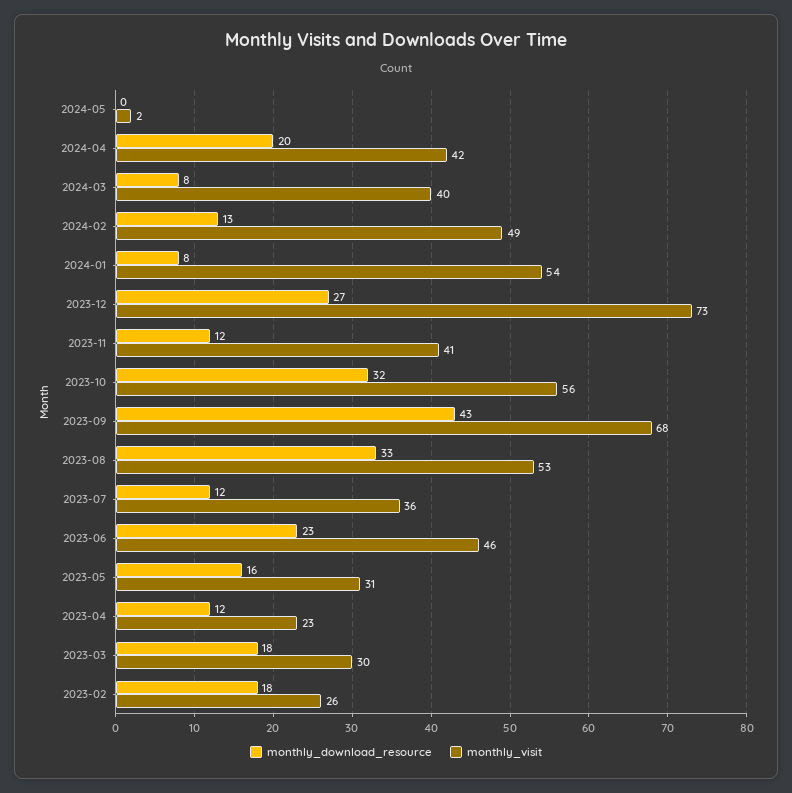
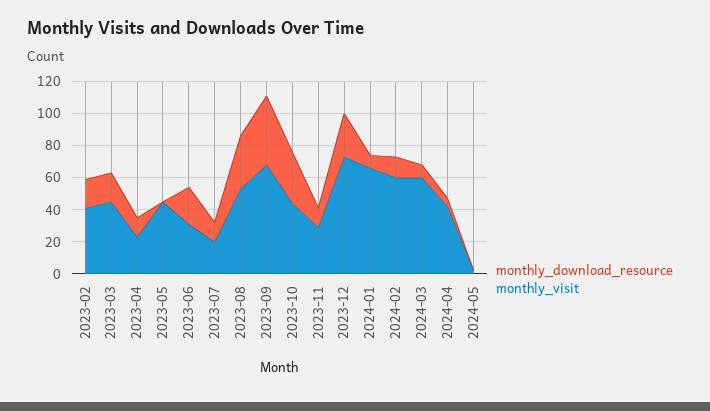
  {
    "monthly_download_resource": {
      "2024-05": 0,
-     "2024-04": 20,
+     "2024-04": 5,
      "2024-03": 8,
      "2024-02": 13,
      "2024-01": 8,
      "2023-12": 27,
      "2023-11": 12,
      "2023-10": 32,
      "2023-09": 43,
      "2023-08": 33,
      "2023-07": 12,
      "2023-06": 23,
-     "2023-05": 16,
+     "2023-05": 0,
      "2023-04": 12,
      "2023-03": 18,
      "2023-02": 18
    },
    "monthly_visit": {
      "2024-05": 2,
      "2024-04": 42,
-     "2024-03": 40,
+     "2024-03": 60,
-     "2024-02": 49,
+     "2024-02": 60,
-     "2024-01": 54,
+     "2024-01": 65,
      "2023-12": 73,
-     "2023-11": 41,
+     "2023-11": 30,
-     "2023-10": 56,
+     "2023-10": 45,
      "2023-09": 68,
      "2023-08": 53,
-     "2023-07": 36,
+     "2023-07": 20,
-     "2023-06": 46,
+     "2023-06": 30,
-     "2023-05": 31,
+     "2023-05": 45,
      "2023-04": 23,
-     "2023-03": 30,
+     "2023-03": 45,
-     "2023-02": 26
+     "2023-02": 40
    }
  }

